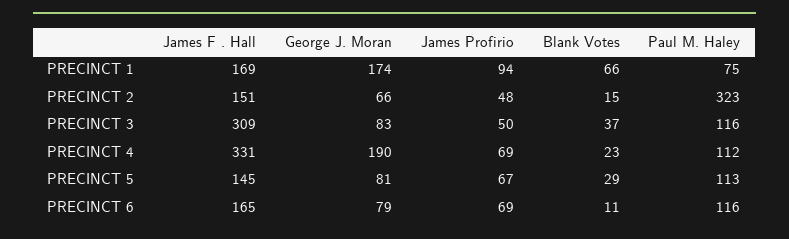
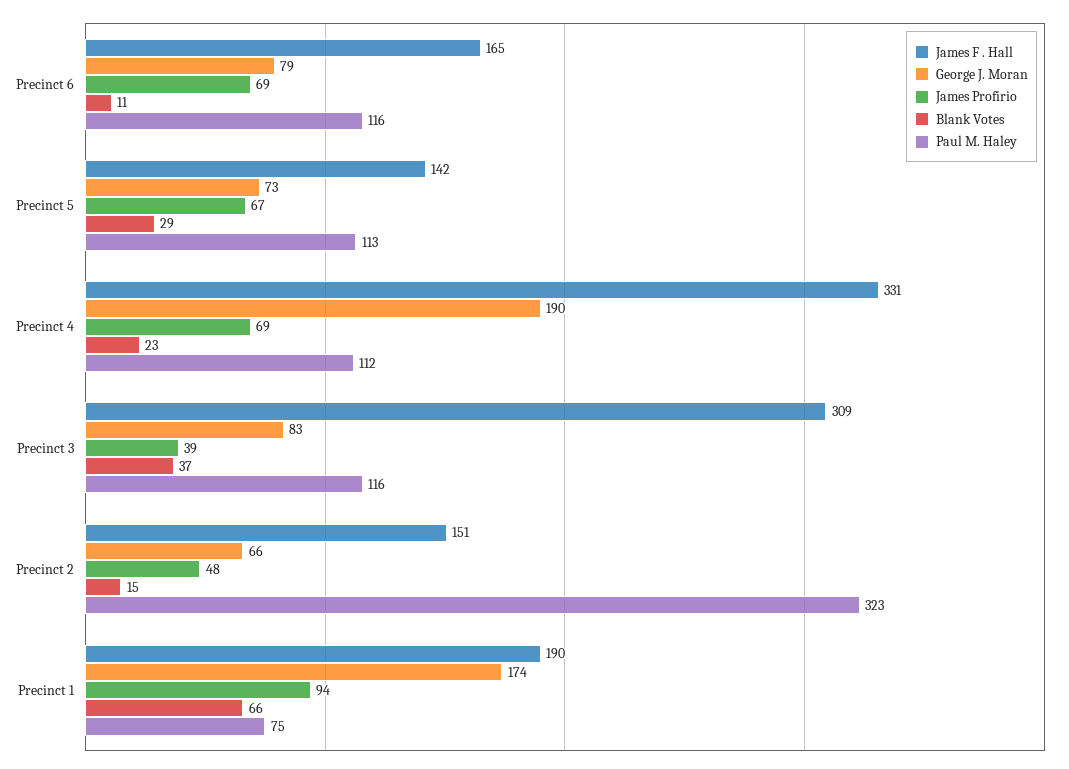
  {
    "James F . Hall": {
-     "PRECINCT 1": 169,
+     "PRECINCT 1": 190,
      "PRECINCT 2": 151,
      "PRECINCT 3": 309,
      "PRECINCT 4": 331,
-     "PRECINCT 5": 145,
+     "PRECINCT 5": 142,
      "PRECINCT 6": 165
    },
    "George J. Moran": {
      "PRECINCT 1": 174,
      "PRECINCT 2": 66,
      "PRECINCT 3": 83,
      "PRECINCT 4": 190,
-     "PRECINCT 5": 81,
+     "PRECINCT 5": 73,
      "PRECINCT 6": 79
    },
    "James Profirio": {
      "PRECINCT 1": 94,
      "PRECINCT 2": 48,
-     "PRECINCT 3": 50,
+     "PRECINCT 3": 39,
      "PRECINCT 4": 69,
      "PRECINCT 5": 67,
      "PRECINCT 6": 69
    },
    "Blank Votes": {
      "PRECINCT 1": 66,
      "PRECINCT 2": 15,
      "PRECINCT 3": 37,
      "PRECINCT 4": 23,
      "PRECINCT 5": 29,
      "PRECINCT 6": 11
    },
    "Paul M. Haley": {
      "PRECINCT 1": 75,
      "PRECINCT 2": 323,
      "PRECINCT 3": 116,
      "PRECINCT 4": 112,
      "PRECINCT 5": 113,
      "PRECINCT 6": 116
    }
  }

